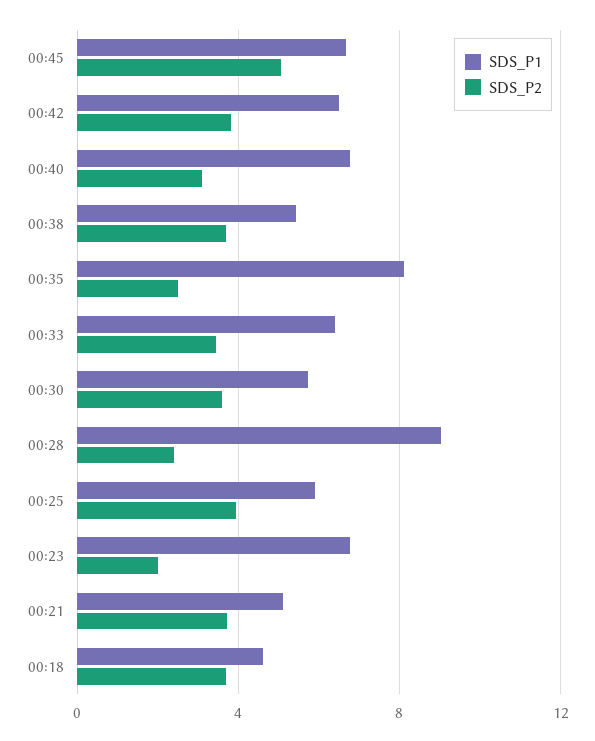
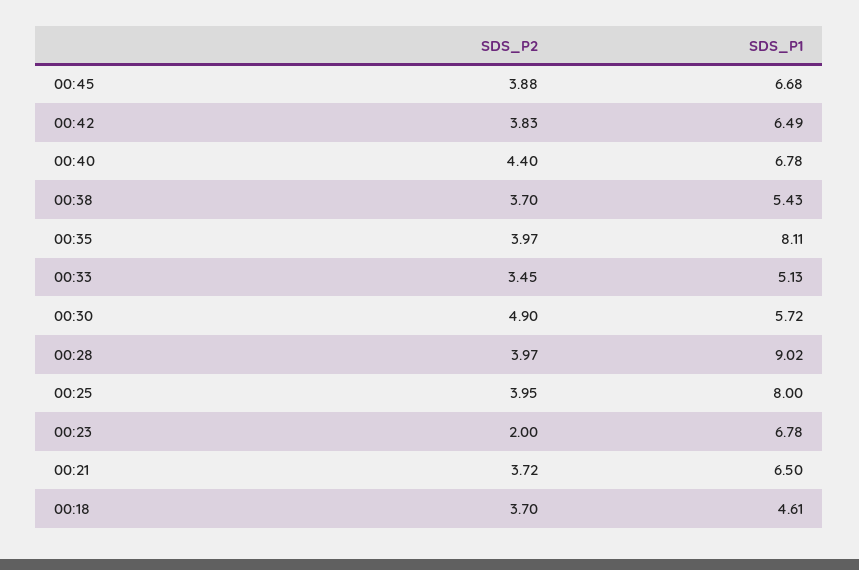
  {
    "SDS_P1": {
      "00:45": 6.68,
      "00:42": 6.49,
      "00:40": 6.78,
      "00:38": 5.43,
      "00:35": 8.11,
-     "00:33": 6.5,
+     "00:33": 5.13,
      "00:30": 5.72,
      "00:28": 9.02,
-     "00:25": 6,
+     "00:25": 8,
      "00:23": 6.78,
-     "00:21": 5,
+     "00:21": 6.5,
      "00:18": 4.61
    },
    "SDS_P2": {
-     "00:45": 5,
+     "00:45": 3.88,
      "00:42": 3.83,
-     "00:40": 3,
+     "00:40": 4.4,
      "00:38": 3.7,
-     "00:35": 2.5,
+     "00:35": 3.97,
      "00:33": 3.45,
-     "00:30": 3.5,
+     "00:30": 4.9,
-     "00:28": 2.5,
+     "00:28": 3.97,
      "00:25": 3.95,
      "00:23": 2,
      "00:21": 3.72,
      "00:18": 3.7
    }
  }

